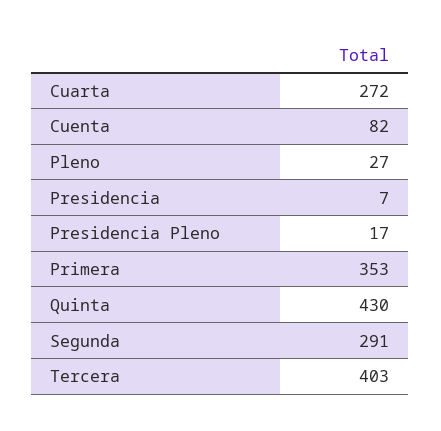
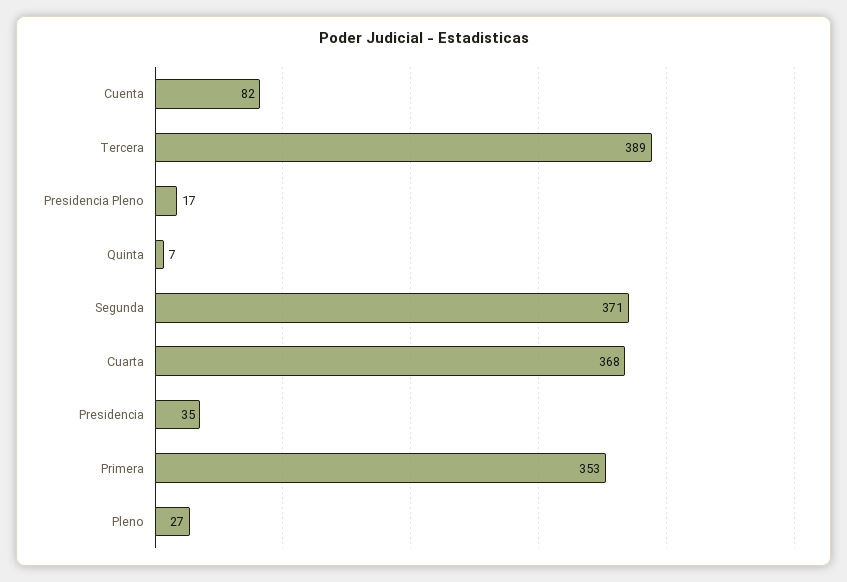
  {
-   "Cuarta": 272,
+   "Cuarta": 368,
    "Cuenta": 82,
    "Pleno": 27,
-   "Presidencia": 7,
+   "Presidencia": 35,
    "Presidencia Pleno": 17,
    "Primera": 353,
-   "Quinta": 430,
+   "Quinta": 7,
-   "Segunda": 291,
+   "Segunda": 371,
-   "Tercera": 403
+   "Tercera": 389
  }

